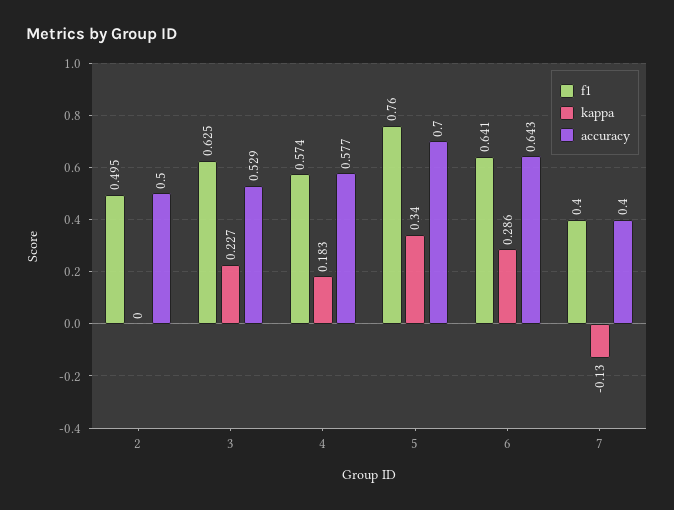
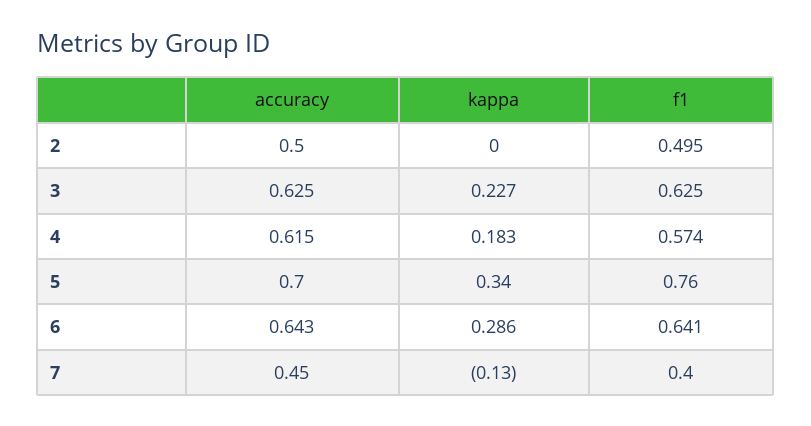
  {
    "f1": {
      "2": 0.495,
      "3": 0.625,
      "4": 0.574,
      "5": 0.76,
      "6": 0.641,
      "7": 0.4
    },
    "kappa": {
      "2": 0,
      "3": 0.227,
      "4": 0.183,
      "5": 0.34,
      "6": 0.286,
      "7": -0.13
    },
    "accuracy": {
      "2": 0.5,
-     "3": 0.529,
+     "3": 0.625,
-     "4": 0.577,
+     "4": 0.615,
      "5": 0.7,
      "6": 0.643,
-     "7": 0.4
+     "7": 0.45
    }
  }

